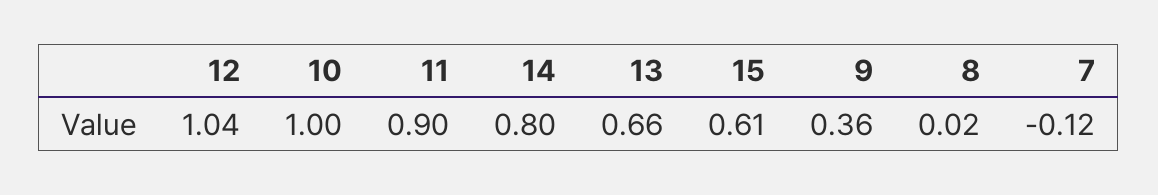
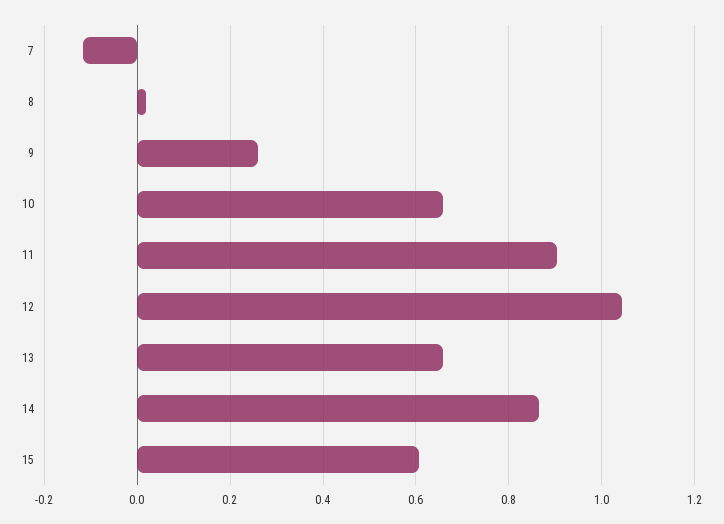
  {
    "12": 1.04,
-   "10": 1,
+   "10": 0.66,
    "11": 0.9,
-   "14": 0.8,
+   "14": 0.86,
    "13": 0.66,
    "15": 0.61,
-   "9": 0.36,
+   "9": 0.26,
    "8": 0.02,
    "7": -0.12
  }

